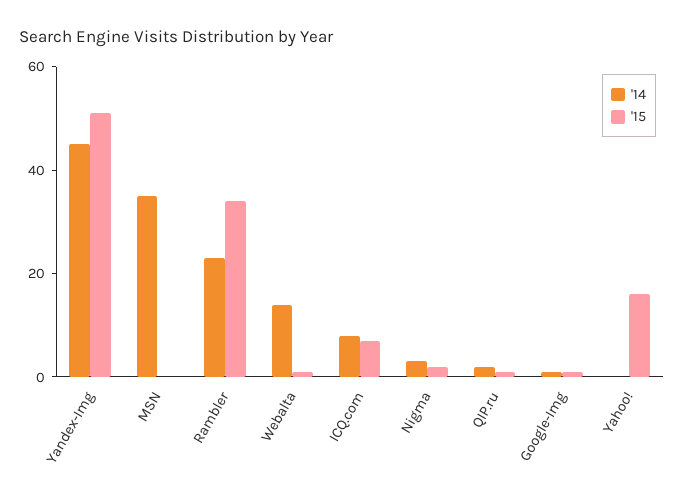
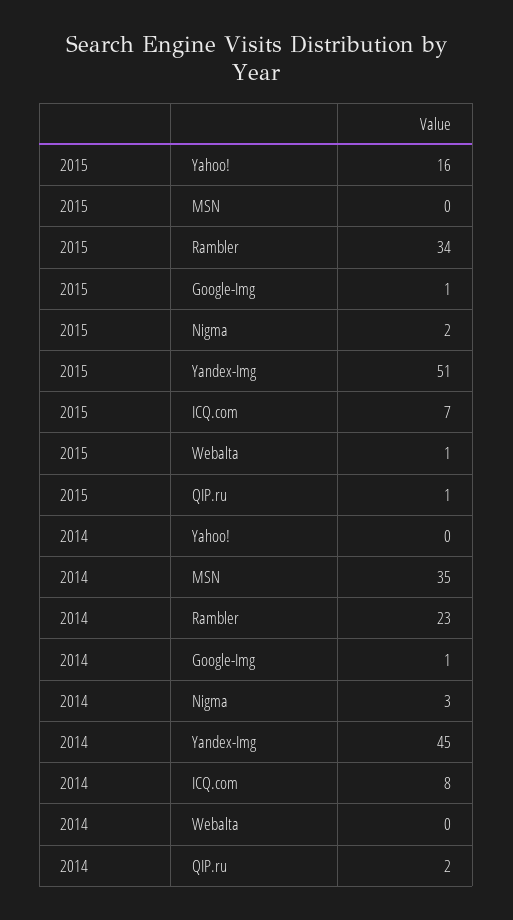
  {
    "'14": {
      "Yandex-Img": 45,
      "MSN": 35,
      "Rambler": 23,
-     "Webalta": 15,
+     "Webalta": 0,
      "ICQ.com": 8,
      "Nigma": 3,
      "QIP.ru": 2,
      "Google-Img": 1,
      "Yahoo!": 0
    },
    "'15": {
      "Yandex-Img": 51,
      "MSN": 0,
      "Rambler": 34,
      "Webalta": 1,
      "ICQ.com": 7,
      "Nigma": 2,
      "QIP.ru": 1,
      "Google-Img": 1,
      "Yahoo!": 16
    }
  }

